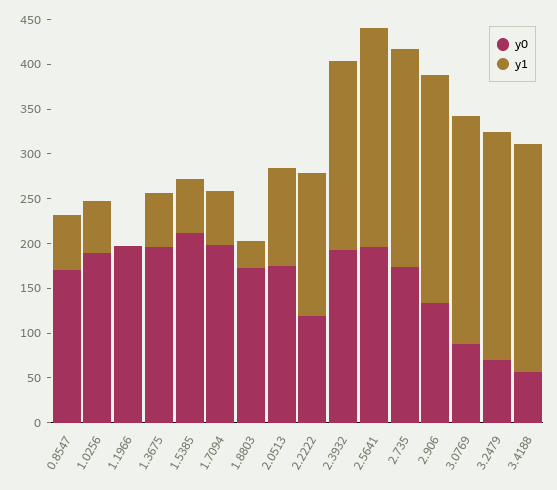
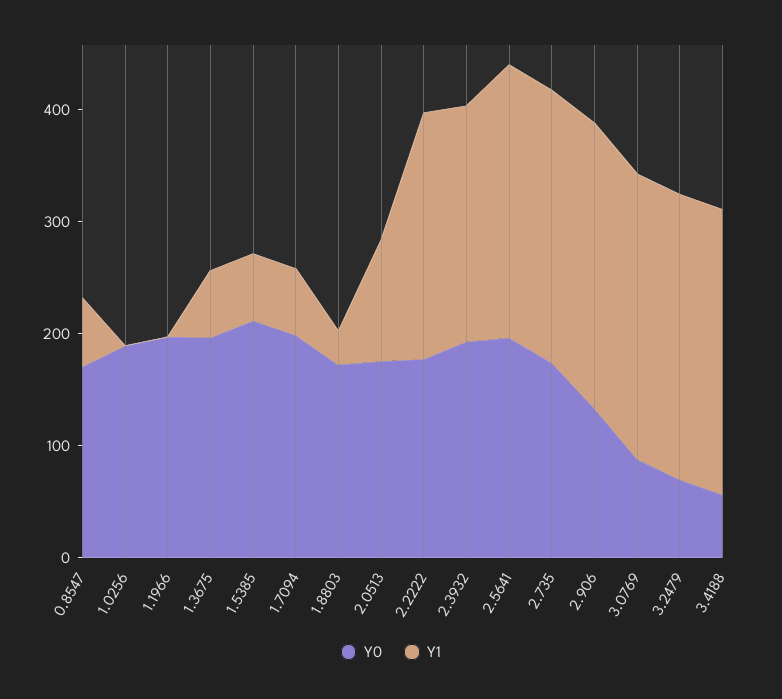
  {
    "y0": {
      "0.8547": 170,
      "1.0256": 190,
      "1.1966": 200,
      "1.3675": 200,
      "1.5385": 210,
      "1.7094": 200,
      "1.8803": 170,
      "2.0513": 180,
-     "2.2222": 120,
+     "2.2222": 180,
      "2.3932": 190,
      "2.5641": 200,
      "2.735": 170,
      "2.906": 130,
      "3.0769": 90,
      "3.2479": 70,
      "3.4188": 60
    },
    "y1": {
      "0.8547": 60,
-     "1.0256": 60,
+     "1.0256": 0,
      "1.1966": 0,
      "1.3675": 60,
      "1.5385": 60,
      "1.7094": 60,
      "1.8803": 30,
      "2.0513": 110,
-     "2.2222": 160,
+     "2.2222": 220,
      "2.3932": 210,
      "2.5641": 240,
      "2.735": 240,
      "2.906": 260,
      "3.0769": 260,
      "3.2479": 260,
      "3.4188": 260
    }
  }

